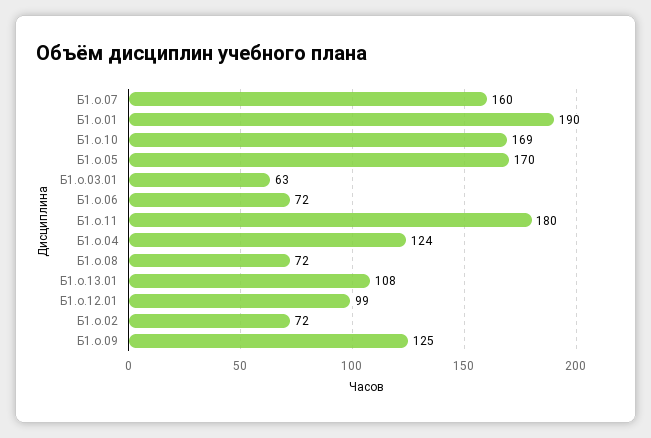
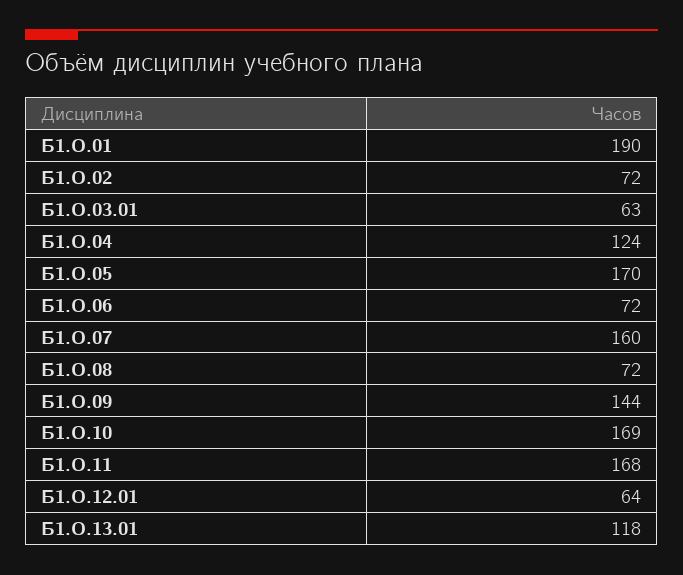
  {
    "Б1.о.07": 160,
    "Б1.о.01": 190,
    "Б1.о.10": 169,
    "Б1.о.05": 170,
    "Б1.о.03.01": 63,
    "Б1.о.06": 72,
-   "Б1.о.11": 180,
+   "Б1.о.11": 168,
    "Б1.о.04": 124,
    "Б1.о.08": 72,
-   "Б1.о.13.01": 108,
+   "Б1.о.13.01": 118,
-   "Б1.о.12.01": 99,
+   "Б1.о.12.01": 64,
    "Б1.о.02": 72,
-   "Б1.о.09": 125
+   "Б1.о.09": 144
  }

